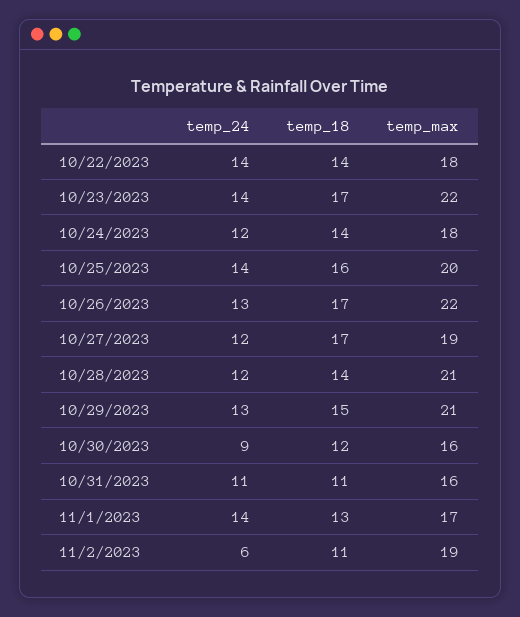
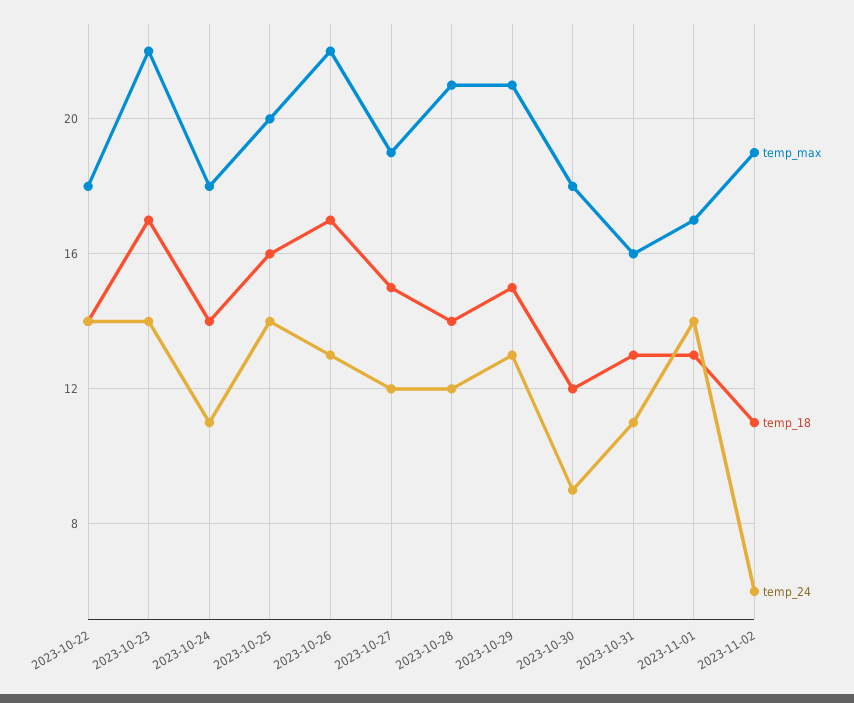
  {
    "temp_24": {
      "10/22/2023": 14,
      "10/23/2023": 14,
-     "10/24/2023": 12,
+     "10/24/2023": 11,
      "10/25/2023": 14,
      "10/26/2023": 13,
      "10/27/2023": 12,
      "10/28/2023": 12,
      "10/29/2023": 13,
      "10/30/2023": 9,
      "10/31/2023": 11,
      "11/1/2023": 14,
      "11/2/2023": 6
    },
    "temp_18": {
      "10/22/2023": 14,
      "10/23/2023": 17,
      "10/24/2023": 14,
      "10/25/2023": 16,
      "10/26/2023": 17,
-     "10/27/2023": 17,
+     "10/27/2023": 15,
      "10/28/2023": 14,
      "10/29/2023": 15,
      "10/30/2023": 12,
-     "10/31/2023": 11,
+     "10/31/2023": 13,
      "11/1/2023": 13,
      "11/2/2023": 11
    },
    "temp_max": {
      "10/22/2023": 18,
      "10/23/2023": 22,
      "10/24/2023": 18,
      "10/25/2023": 20,
      "10/26/2023": 22,
      "10/27/2023": 19,
      "10/28/2023": 21,
      "10/29/2023": 21,
-     "10/30/2023": 16,
+     "10/30/2023": 18,
      "10/31/2023": 16,
      "11/1/2023": 17,
      "11/2/2023": 19
    }
  }

